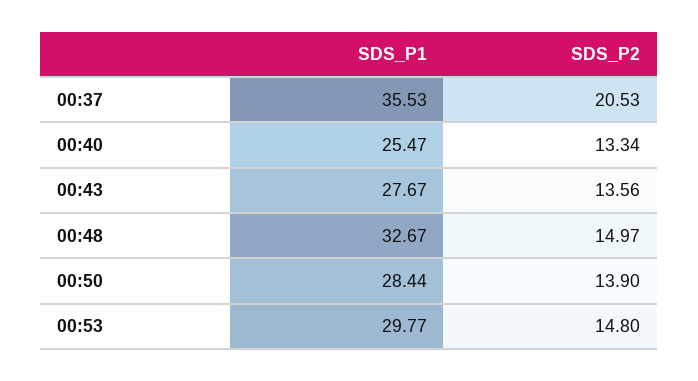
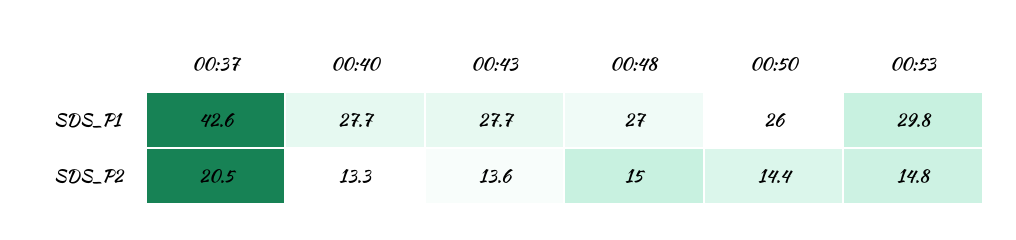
  {
    "SDS_P1": {
-     "00:37": 35.53,
+     "00:37": 42.6,
-     "00:40": 25.47,
+     "00:40": 27.7,
      "00:43": 27.67,
-     "00:48": 32.67,
+     "00:48": 27,
-     "00:50": 28.44,
+     "00:50": 26,
      "00:53": 29.77
    },
    "SDS_P2": {
      "00:37": 20.53,
      "00:40": 13.34,
      "00:43": 13.56,
      "00:48": 14.97,
-     "00:50": 13.9,
+     "00:50": 14.4,
      "00:53": 14.8
    }
  }

